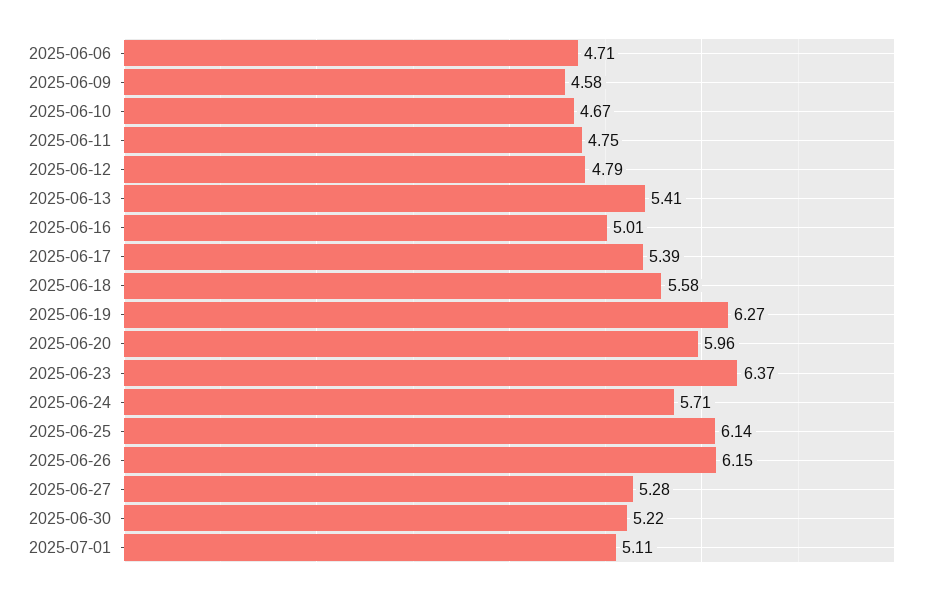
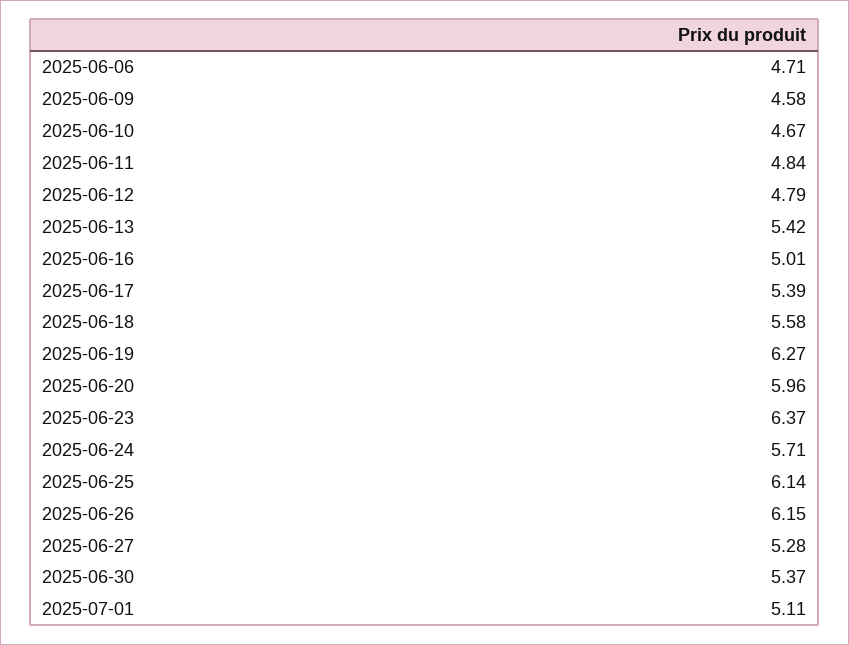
  {
    "2025-06-06": 4.71,
    "2025-06-09": 4.58,
    "2025-06-10": 4.67,
-   "2025-06-11": 4.75,
+   "2025-06-11": 4.84,
    "2025-06-12": 4.79,
-   "2025-06-13": 5.41,
+   "2025-06-13": 5.42,
    "2025-06-16": 5.01,
    "2025-06-17": 5.39,
    "2025-06-18": 5.58,
    "2025-06-19": 6.27,
    "2025-06-20": 5.96,
    "2025-06-23": 6.37,
    "2025-06-24": 5.71,
    "2025-06-25": 6.14,
    "2025-06-26": 6.15,
    "2025-06-27": 5.28,
-   "2025-06-30": 5.22,
+   "2025-06-30": 5.37,
    "2025-07-01": 5.11
  }

